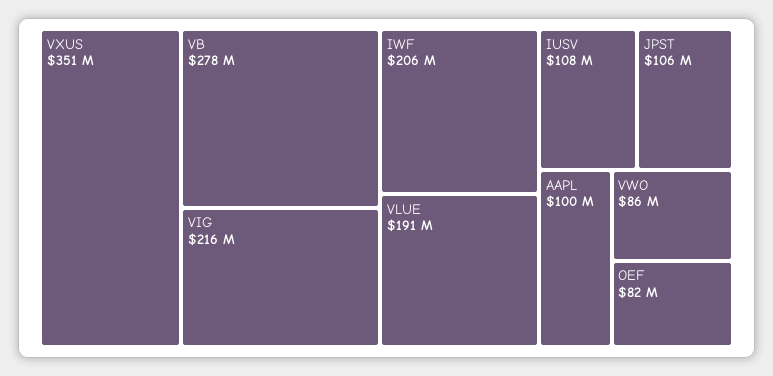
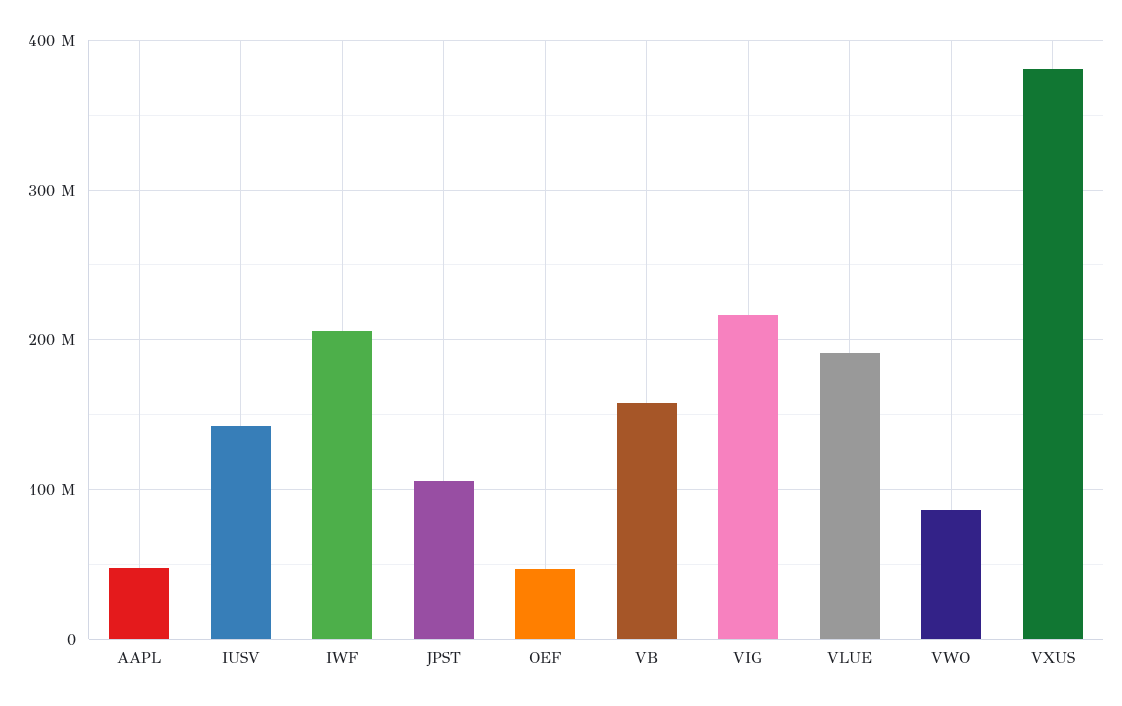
  {
-   "VXUS": 351000000,
+   "VXUS": 380000000,
-   "VB": 278000000,
+   "VB": 160000000,
    "VIG": 216000000,
    "IWF": 206000000,
    "VLUE": 191000000,
-   "IUSV": 108000000,
+   "IUSV": 140000000,
    "JPST": 106000000,
-   "AAPL": 100000000,
+   "AAPL": 50000000,
    "VWO": 86000000,
-   "OEF": 82000000
+   "OEF": 50000000
  }

